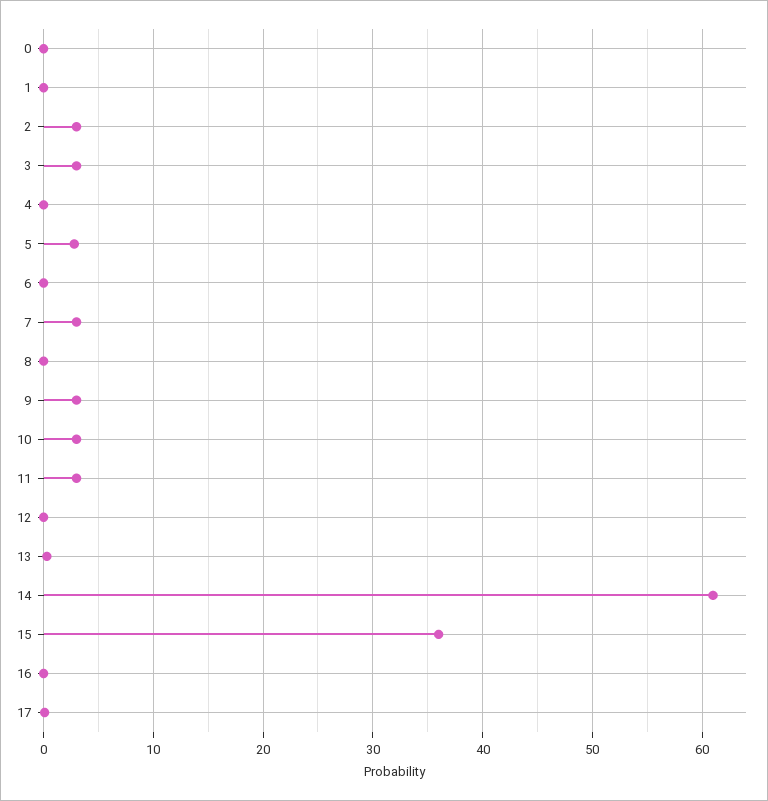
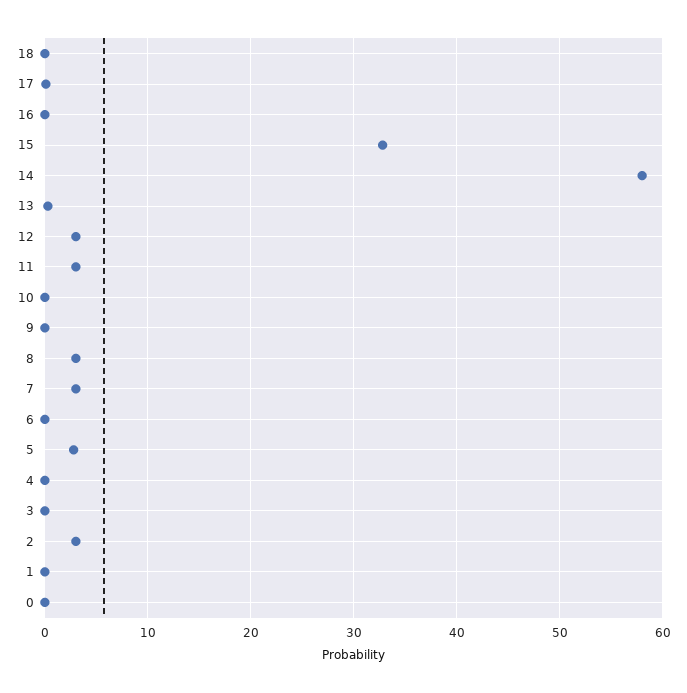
  {
    "0": 0,
    "1": 0,
    "2": 3,
-   "3": 3,
+   "3": 0,
    "4": 0,
    "5": 3,
    "6": 0,
    "7": 3,
-   "8": 0,
+   "8": 3,
-   "9": 3,
+   "9": 0,
-   "10": 3,
+   "10": 0,
    "11": 3,
-   "12": 0,
+   "12": 3,
    "13": 0,
-   "14": 61,
+   "14": 58,
-   "15": 36,
+   "15": 33,
    "16": 0,
-   "17": 0
+   "17": 0,
+   "18": 0
  }

